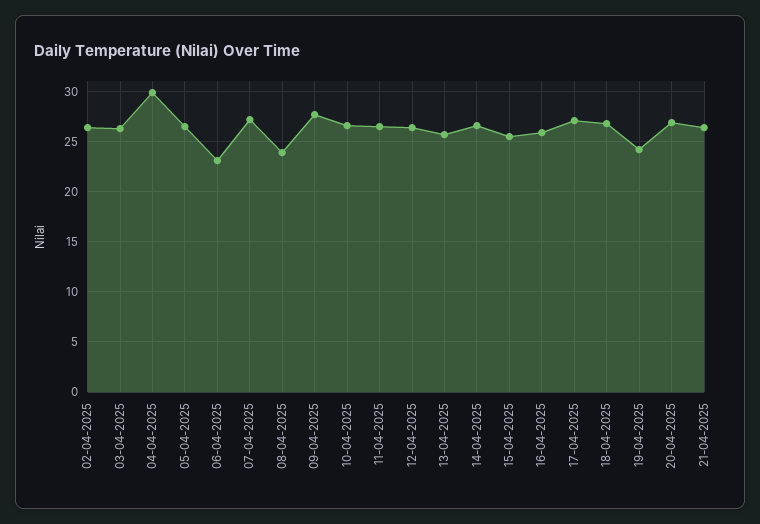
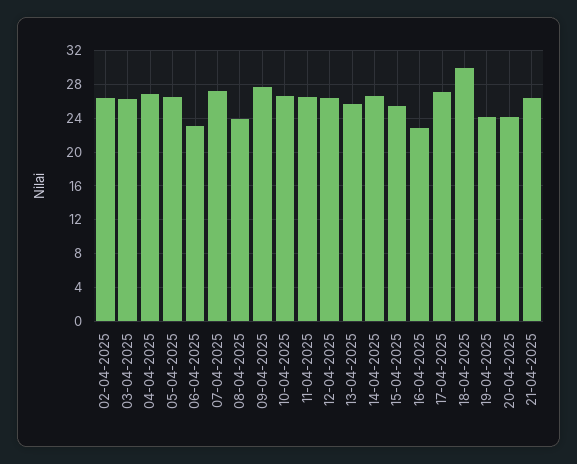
  {
    "02-04-2025": 26,
    "03-04-2025": 26,
-   "04-04-2025": 30,
+   "04-04-2025": 27,
    "05-04-2025": 27,
    "06-04-2025": 23,
    "07-04-2025": 27,
    "08-04-2025": 24,
    "09-04-2025": 28,
    "10-04-2025": 27,
    "11-04-2025": 27,
    "12-04-2025": 26,
    "13-04-2025": 26,
    "14-04-2025": 27,
    "15-04-2025": 26,
-   "16-04-2025": 26,
+   "16-04-2025": 23,
    "17-04-2025": 27,
-   "18-04-2025": 27,
+   "18-04-2025": 30,
    "19-04-2025": 24,
-   "20-04-2025": 27,
+   "20-04-2025": 24,
    "21-04-2025": 26
  }

